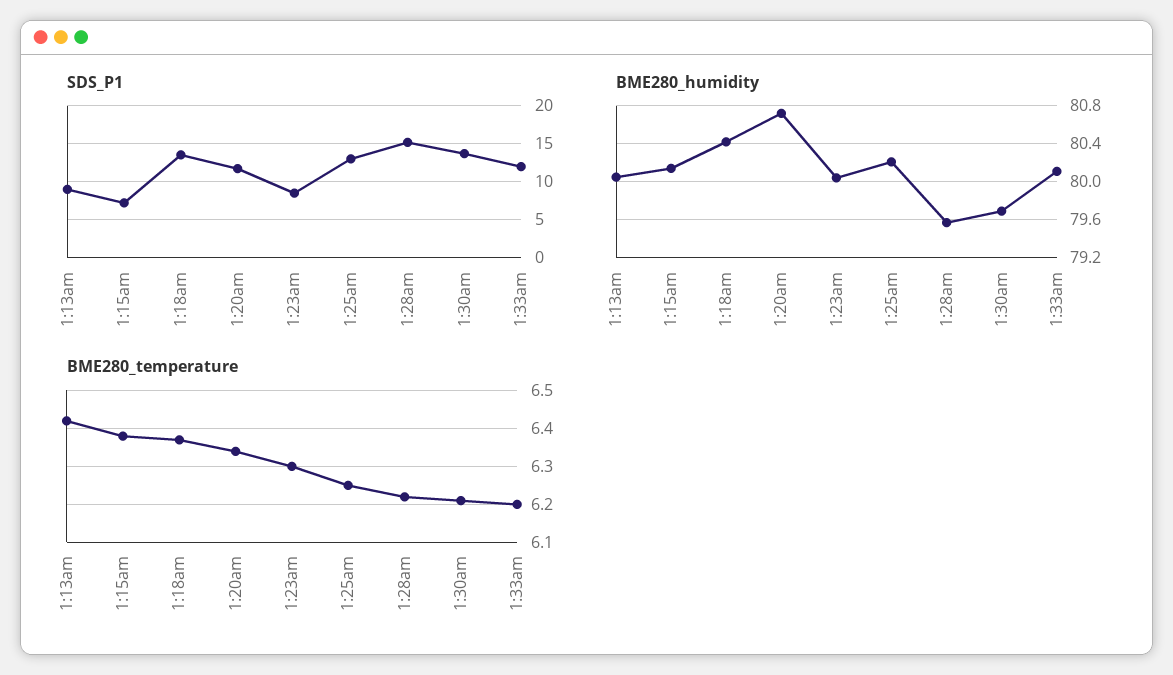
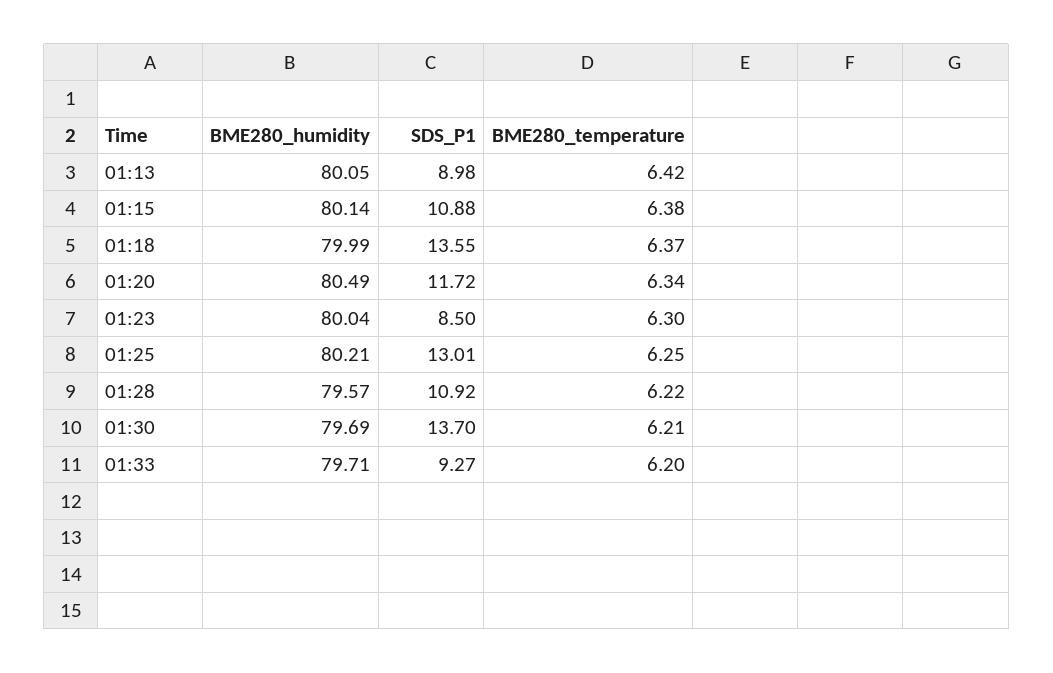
  {
    "SDS_P1": {
      "1:13am": 8.98,
-     "1:15am": 7,
+     "1:15am": 10.88,
      "1:18am": 13.55,
      "1:20am": 11.72,
      "1:23am": 8.5,
      "1:25am": 13.01,
-     "1:28am": 15,
+     "1:28am": 10.92,
      "1:30am": 13.7,
-     "1:33am": 12
+     "1:33am": 9.27
    },
    "BME280_humidity": {
      "1:13am": 80.05,
      "1:15am": 80.14,
-     "1:18am": 80.4,
+     "1:18am": 79.99,
-     "1:20am": 80.7,
+     "1:20am": 80.49,
      "1:23am": 80.04,
      "1:25am": 80.21,
      "1:28am": 79.57,
      "1:30am": 79.69,
-     "1:33am": 80.1
+     "1:33am": 79.71
    },
    "BME280_temperature": {
      "1:13am": 6.42,
      "1:15am": 6.38,
      "1:18am": 6.37,
      "1:20am": 6.34,
      "1:23am": 6.3,
      "1:25am": 6.25,
      "1:28am": 6.22,
      "1:30am": 6.21,
      "1:33am": 6.2
    }
  }

